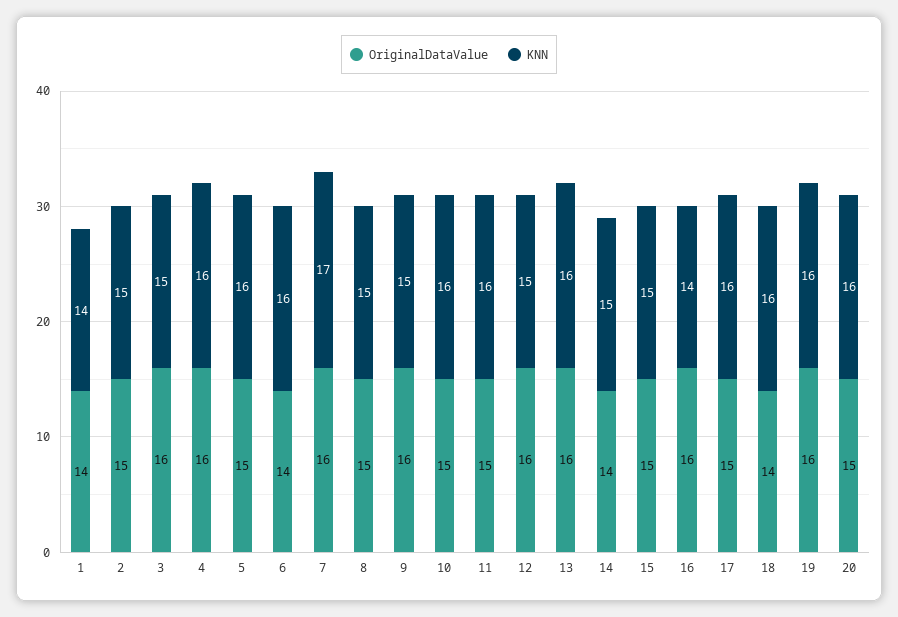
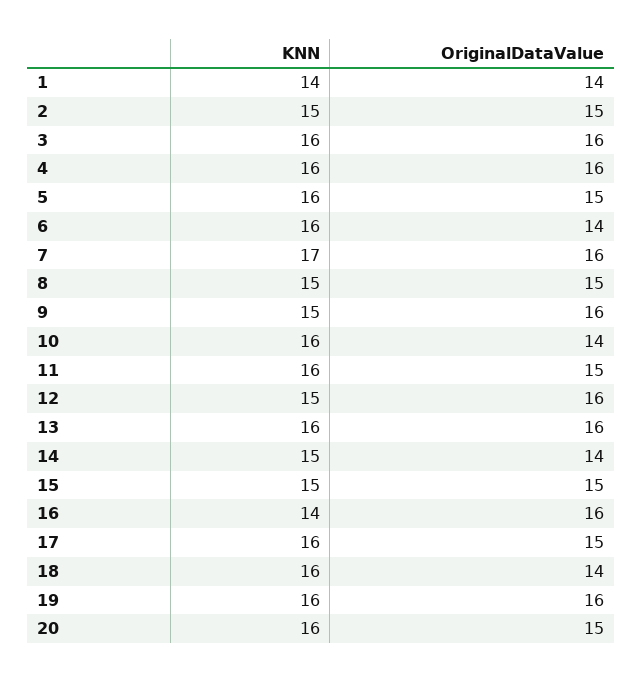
  {
    "OriginalDataValue": {
      "1": 14,
      "2": 15,
      "3": 16,
      "4": 16,
      "5": 15,
      "6": 14,
      "7": 16,
      "8": 15,
      "9": 16,
-     "10": 15,
+     "10": 14,
      "11": 15,
      "12": 16,
      "13": 16,
      "14": 14,
      "15": 15,
      "16": 16,
      "17": 15,
      "18": 14,
      "19": 16,
      "20": 15
    },
    "KNN": {
      "1": 14,
      "2": 15,
-     "3": 15,
+     "3": 16,
      "4": 16,
      "5": 16,
      "6": 16,
      "7": 17,
      "8": 15,
      "9": 15,
      "10": 16,
      "11": 16,
      "12": 15,
      "13": 16,
      "14": 15,
      "15": 15,
      "16": 14,
      "17": 16,
      "18": 16,
      "19": 16,
      "20": 16
    }
  }

